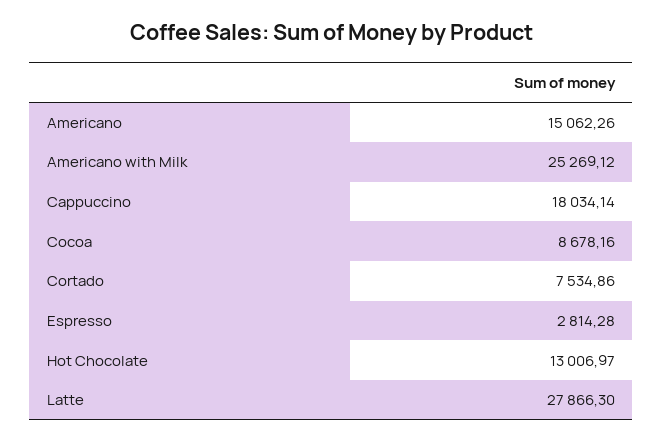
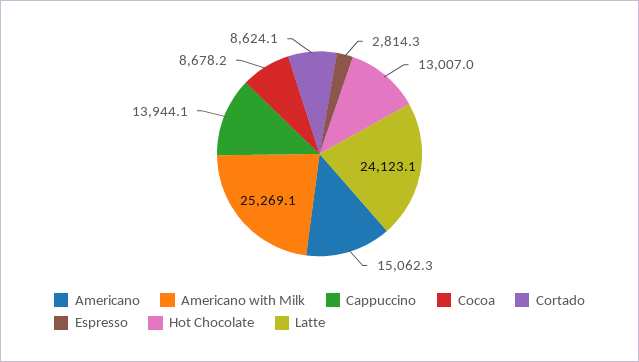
  {
    "Americano": 15062.26,
    "Americano with Milk": 25269.12,
-   "Cappuccino": 18034.14,
+   "Cappuccino": 13944.1,
    "Cocoa": 8678.16,
-   "Cortado": 7534.86,
+   "Cortado": 8624.1,
    "Espresso": 2814.28,
    "Hot Chocolate": 13006.97,
-   "Latte": 27866.3
+   "Latte": 24123.1
  }

